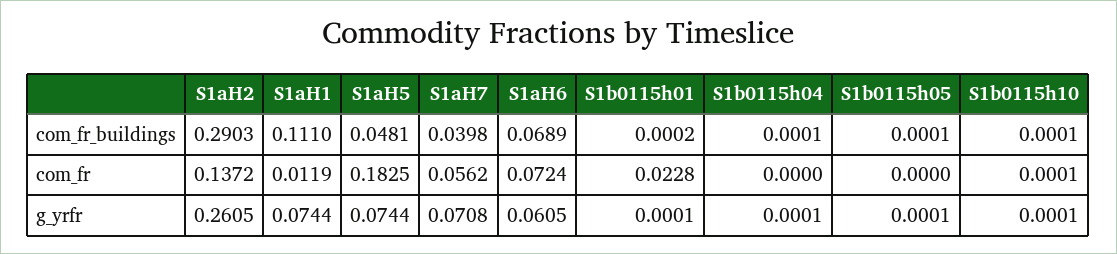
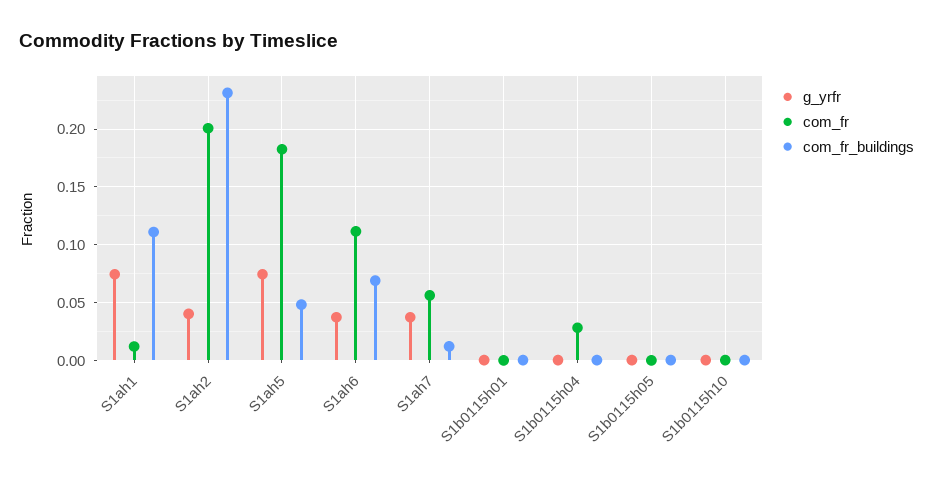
  {
    "com_fr_buildings": {
-     "S1aH2": 0.2903,
+     "S1aH2": 0.23,
      "S1aH1": 0.111,
      "S1aH5": 0.0481,
-     "S1aH7": 0.0398,
+     "S1aH7": 0.01,
      "S1aH6": 0.0689,
      "S1b0115h01": 0.0002,
      "S1b0115h04": 0.0001,
      "S1b0115h05": 0.0001,
      "S1b0115h10": 0.0001
    },
    "com_fr": {
-     "S1aH2": 0.1372,
+     "S1aH2": 0.2,
      "S1aH1": 0.0119,
      "S1aH5": 0.1825,
      "S1aH7": 0.0562,
-     "S1aH6": 0.0724,
+     "S1aH6": 0.11,
-     "S1b0115h01": 0.0228,
+     "S1b0115h01": 0,
-     "S1b0115h04": 0,
+     "S1b0115h04": 0.03,
      "S1b0115h05": 0,
      "S1b0115h10": 0.0001
    },
    "g_yrfr": {
-     "S1aH2": 0.2605,
+     "S1aH2": 0.04,
      "S1aH1": 0.0744,
      "S1aH5": 0.0744,
-     "S1aH7": 0.0708,
+     "S1aH7": 0.04,
-     "S1aH6": 0.0605,
+     "S1aH6": 0.04,
      "S1b0115h01": 0.0001,
      "S1b0115h04": 0.0001,
      "S1b0115h05": 0.0001,
      "S1b0115h10": 0.0001
    }
  }

